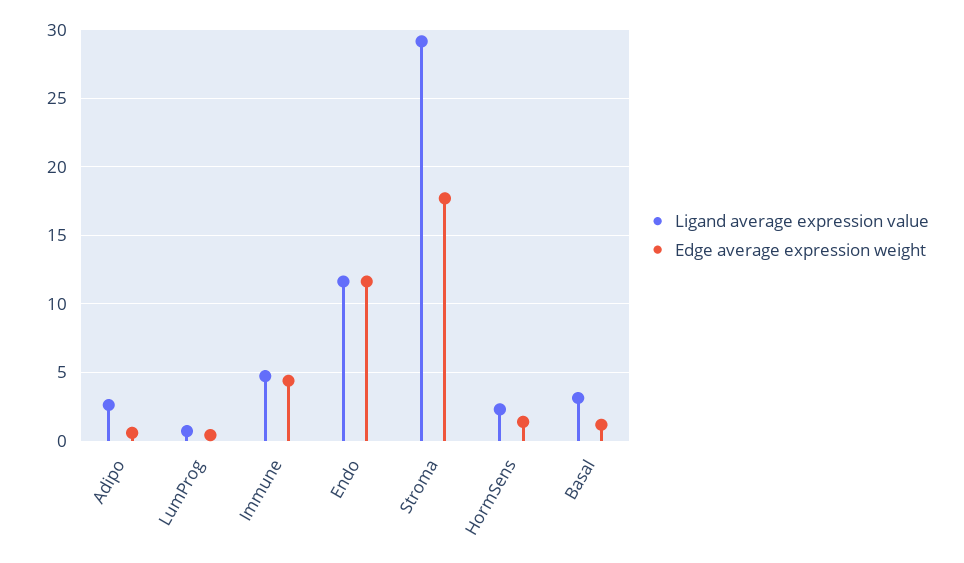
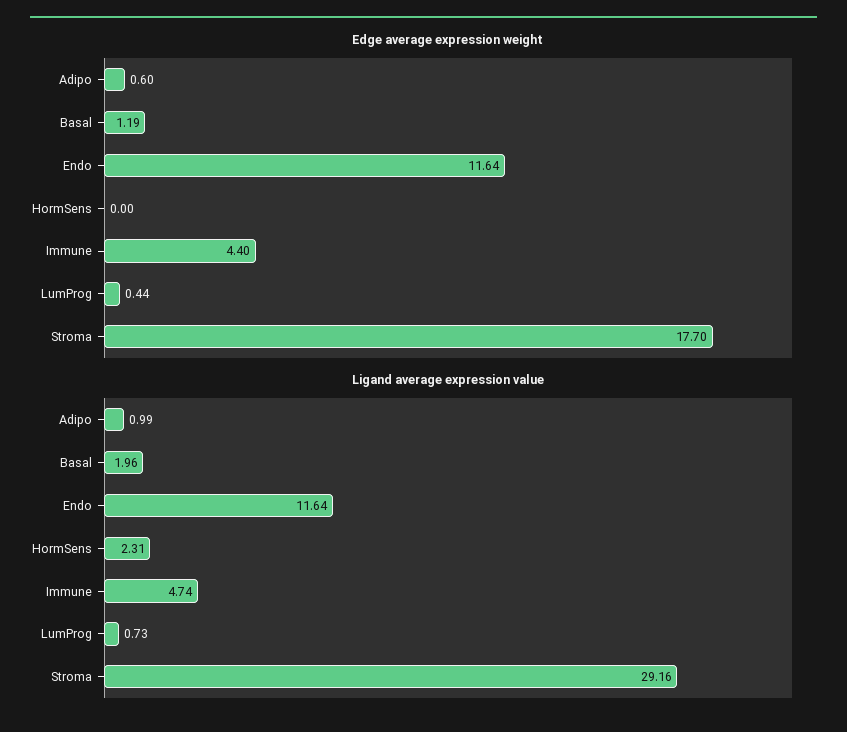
  {
    "Ligand average expression value": {
-     "Adipo": 2.5,
+     "Adipo": 0.99,
      "LumProg": 0.73,
      "Immune": 4.74,
      "Endo": 11.64,
      "Stroma": 29.16,
      "HormSens": 2.31,
-     "Basal": 3
+     "Basal": 1.96
    },
    "Edge average expression weight": {
      "Adipo": 0.6,
      "LumProg": 0.44,
      "Immune": 4.4,
      "Endo": 11.64,
      "Stroma": 17.7,
-     "HormSens": 1.5,
+     "HormSens": 0,
      "Basal": 1.19
    }
  }

